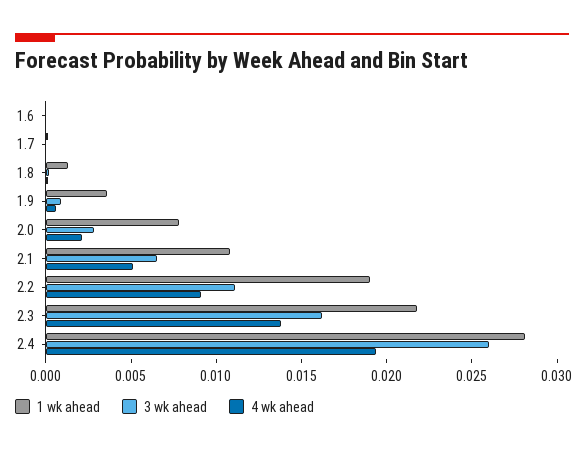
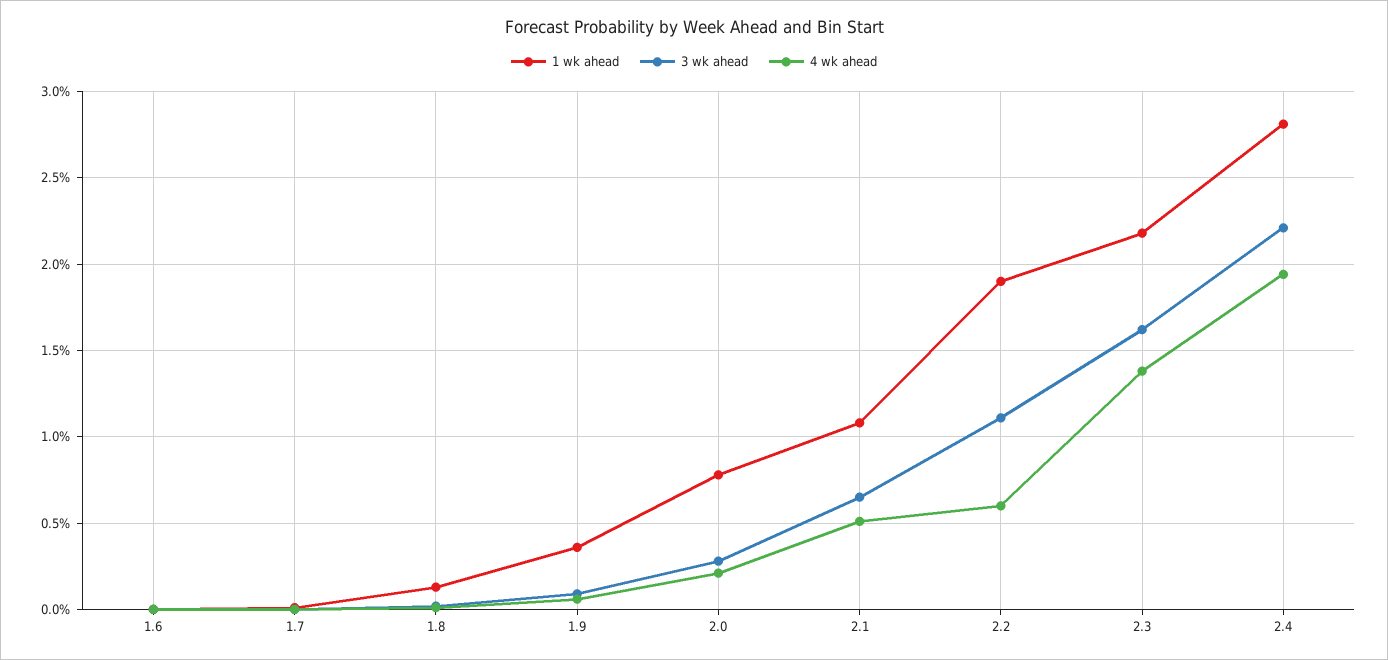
  {
    "1 wk ahead": {
      "1.6": 0,
      "1.7": 0,
      "1.8": 0.0015,
      "1.9": 0.0035,
      "2.0": 0.008,
      "2.1": 0.011,
      "2.2": 0.019,
      "2.3": 0.022,
      "2.4": 0.028
    },
    "3 wk ahead": {
      "1.6": 0,
      "1.7": 0,
      "1.8": 0,
      "1.9": 0.001,
      "2.0": 0.003,
      "2.1": 0.0065,
      "2.2": 0.011,
      "2.3": 0.016,
-     "2.4": 0.026
+     "2.4": 0.022
    },
    "4 wk ahead": {
      "1.6": 0,
      "1.7": 0,
      "1.8": 0,
      "1.9": 0.0005,
      "2.0": 0.002,
      "2.1": 0.005,
-     "2.2": 0.009,
+     "2.2": 0.006,
      "2.3": 0.014,
      "2.4": 0.0195
    }
  }

